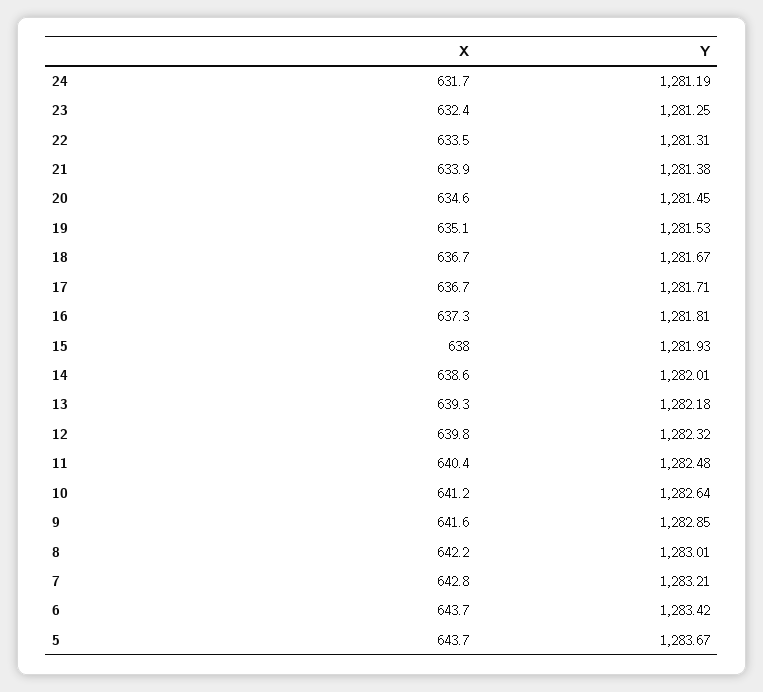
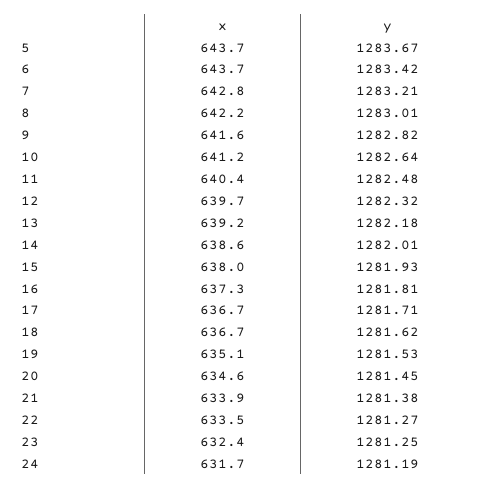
  {
    "X": {
      "24": 631.7,
      "23": 632.4,
      "22": 633.5,
      "21": 633.9,
      "20": 634.6,
      "19": 635.1,
      "18": 636.7,
      "17": 636.7,
      "16": 637.3,
      "15": 638,
      "14": 638.6,
-     "13": 639.3,
+     "13": 639.2,
-     "12": 639.8,
+     "12": 639.7,
      "11": 640.4,
      "10": 641.2,
      "9": 641.6,
      "8": 642.2,
      "7": 642.8,
      "6": 643.7,
      "5": 643.7
    },
    "Y": {
      "24": 1281.19,
      "23": 1281.25,
-     "22": 1281.31,
+     "22": 1281.27,
      "21": 1281.38,
      "20": 1281.45,
      "19": 1281.53,
-     "18": 1281.67,
+     "18": 1281.62,
      "17": 1281.71,
      "16": 1281.81,
      "15": 1281.93,
      "14": 1282.01,
      "13": 1282.18,
      "12": 1282.32,
      "11": 1282.48,
      "10": 1282.64,
-     "9": 1282.85,
+     "9": 1282.82,
      "8": 1283.01,
      "7": 1283.21,
      "6": 1283.42,
      "5": 1283.67
    }
  }

